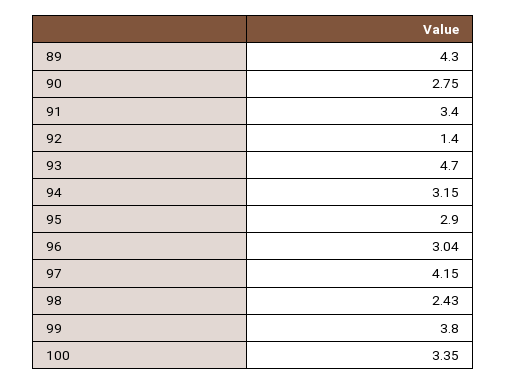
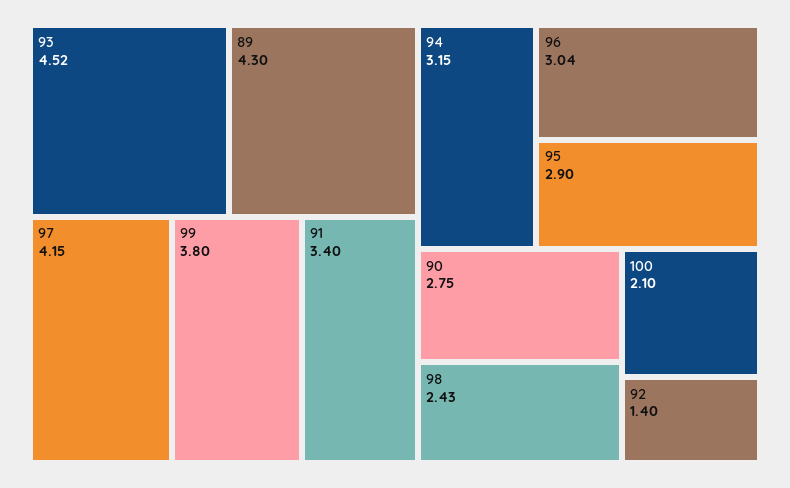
  {
    "89": 4.3,
    "90": 2.75,
    "91": 3.4,
    "92": 1.4,
-   "93": 4.7,
+   "93": 4.52,
    "94": 3.15,
    "95": 2.9,
    "96": 3.04,
    "97": 4.15,
    "98": 2.43,
    "99": 3.8,
-   "100": 3.35
+   "100": 2.1
  }

